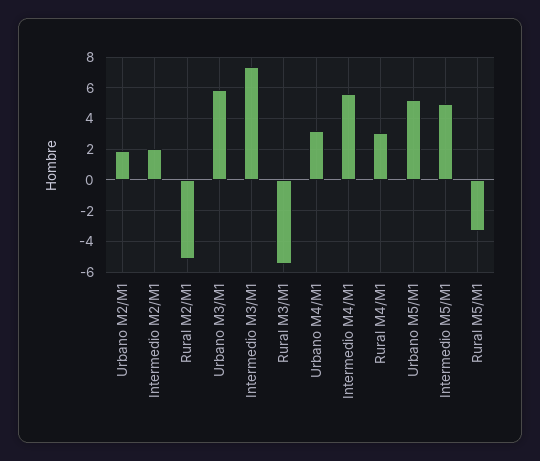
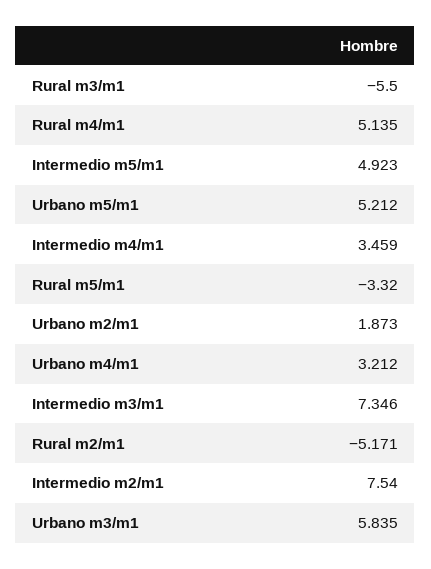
  {
    "Urbano M2/M1": 1.873,
-   "Intermedio M2/M1": 2,
+   "Intermedio M2/M1": 7.54,
    "Rural M2/M1": -5.171,
    "Urbano M3/M1": 5.835,
    "Intermedio M3/M1": 7.346,
    "Rural M3/M1": -5.5,
    "Urbano M4/M1": 3.212,
-   "Intermedio M4/M1": 5.5,
+   "Intermedio M4/M1": 3.459,
-   "Rural M4/M1": 3,
+   "Rural M4/M1": 5.135,
    "Urbano M5/M1": 5.212,
    "Intermedio M5/M1": 4.923,
    "Rural M5/M1": -3.32
  }

